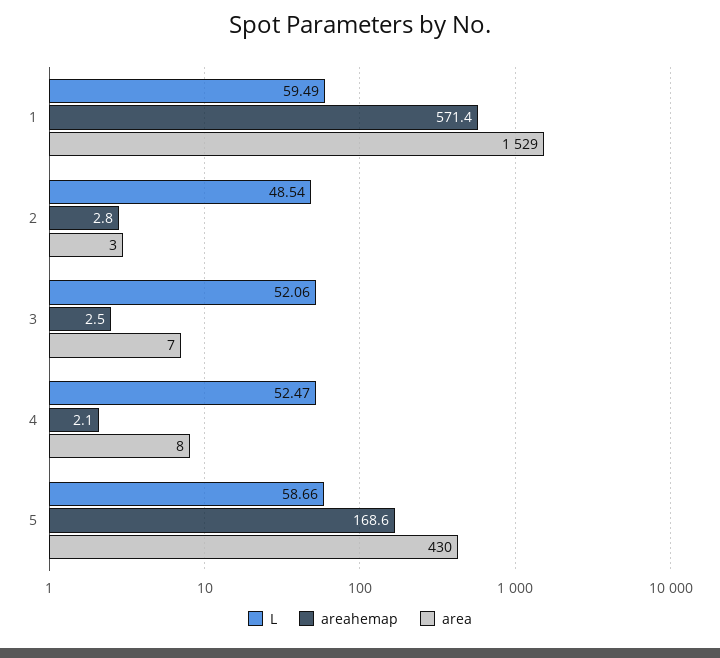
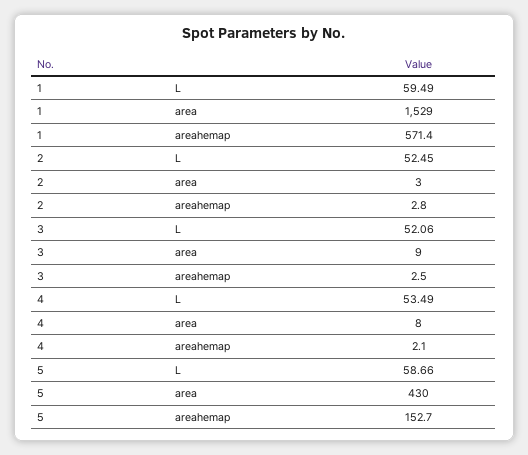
  {
    "L": {
      "1": 59.49,
-     "2": 48.54,
+     "2": 52.45,
      "3": 52.06,
-     "4": 52.47,
+     "4": 53.49,
      "5": 58.66
    },
    "areahemap": {
      "1": 571.4,
      "2": 2.8,
      "3": 2.5,
      "4": 2.1,
-     "5": 168.6
+     "5": 152.7
    },
    "area": {
      "1": 1529,
      "2": 3,
-     "3": 7,
+     "3": 9,
      "4": 8,
      "5": 430
    }
  }

